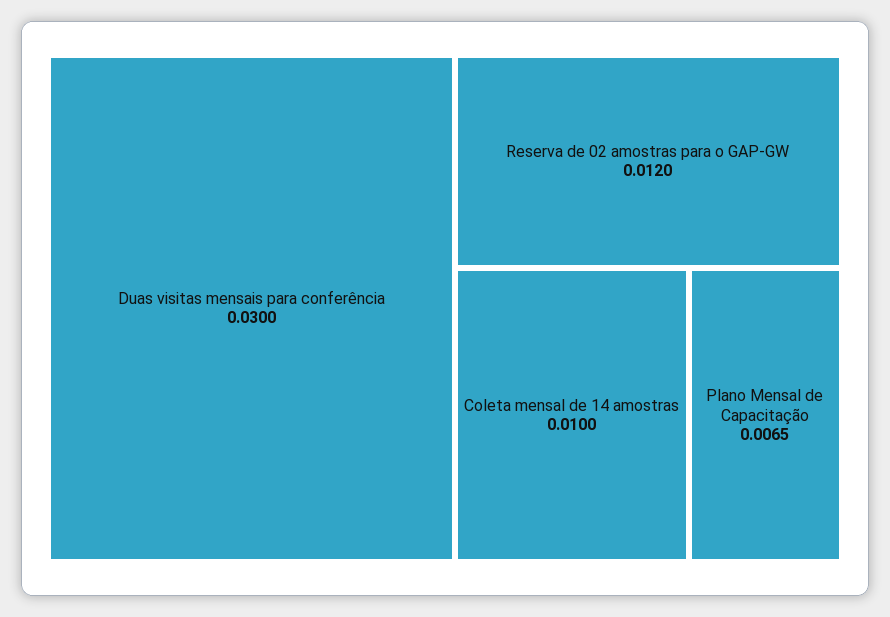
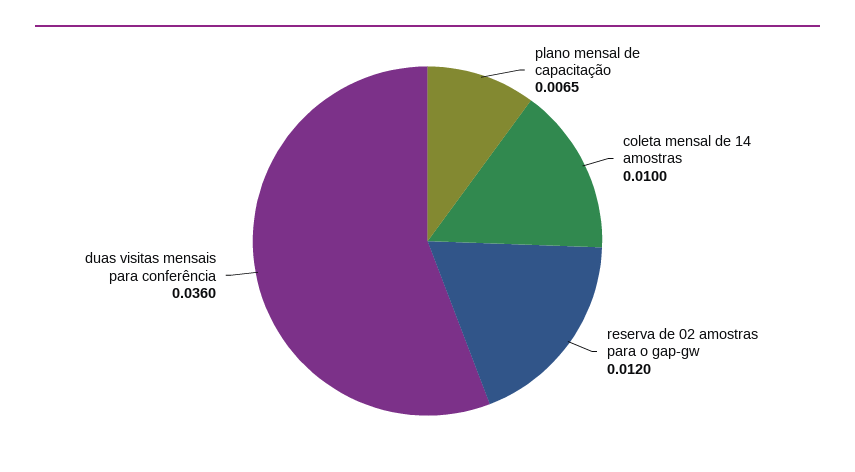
  {
-   "Duas visitas mensais para conferência": 0.03,
+   "Duas visitas mensais para conferência": 0.036,
    "Reserva de 02 amostras para o GAP-GW": 0.012,
    "Coleta mensal de 14 amostras": 0.01,
    "Plano Mensal de Capacitação": 0.0065
  }

